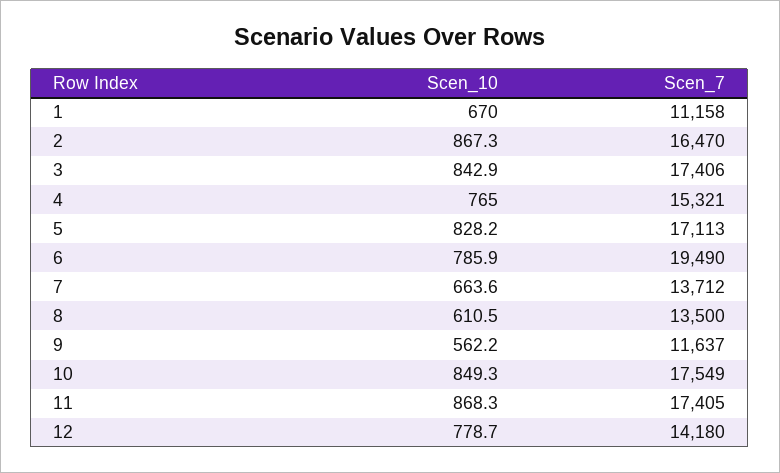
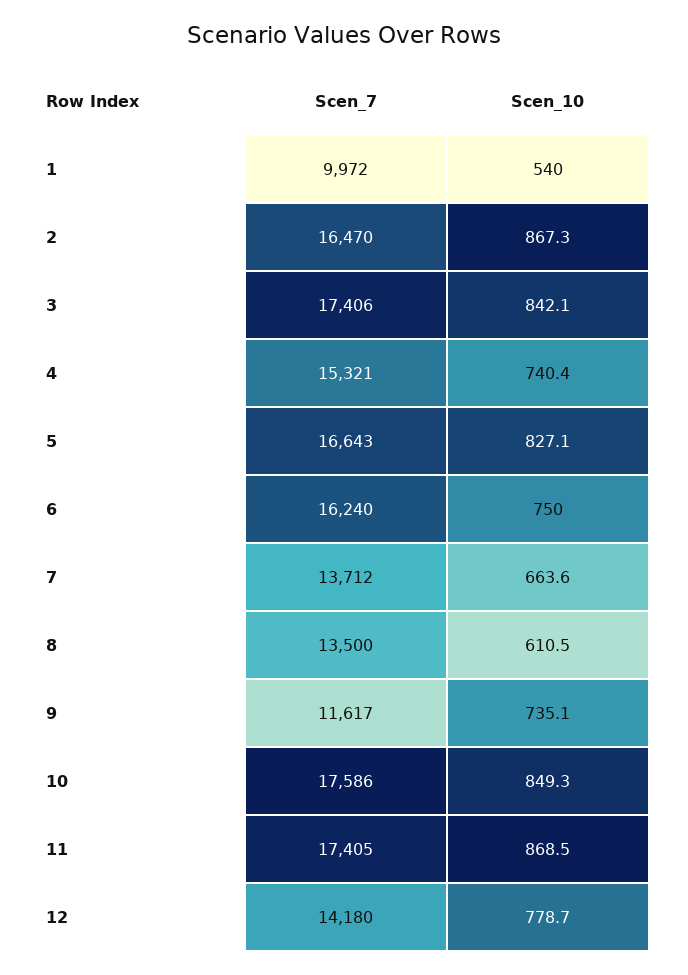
  {
    "Scen_10": {
-     "1": 670,
+     "1": 540,
      "2": 867.3,
-     "3": 842.9,
+     "3": 842.1,
-     "4": 765,
+     "4": 740.4,
-     "5": 828.2,
+     "5": 827.1,
-     "6": 785.9,
+     "6": 750,
      "7": 663.6,
      "8": 610.5,
-     "9": 562.2,
+     "9": 735.1,
      "10": 849.3,
-     "11": 868.3,
+     "11": 868.5,
      "12": 778.7
    },
    "Scen_7": {
-     "1": 11158,
+     "1": 9972,
      "2": 16470,
      "3": 17406,
      "4": 15321,
-     "5": 17113,
+     "5": 16643,
-     "6": 19490,
+     "6": 16240,
      "7": 13712,
      "8": 13500,
-     "9": 11637,
+     "9": 11617,
-     "10": 17549,
+     "10": 17586,
      "11": 17405,
      "12": 14180
    }
  }

